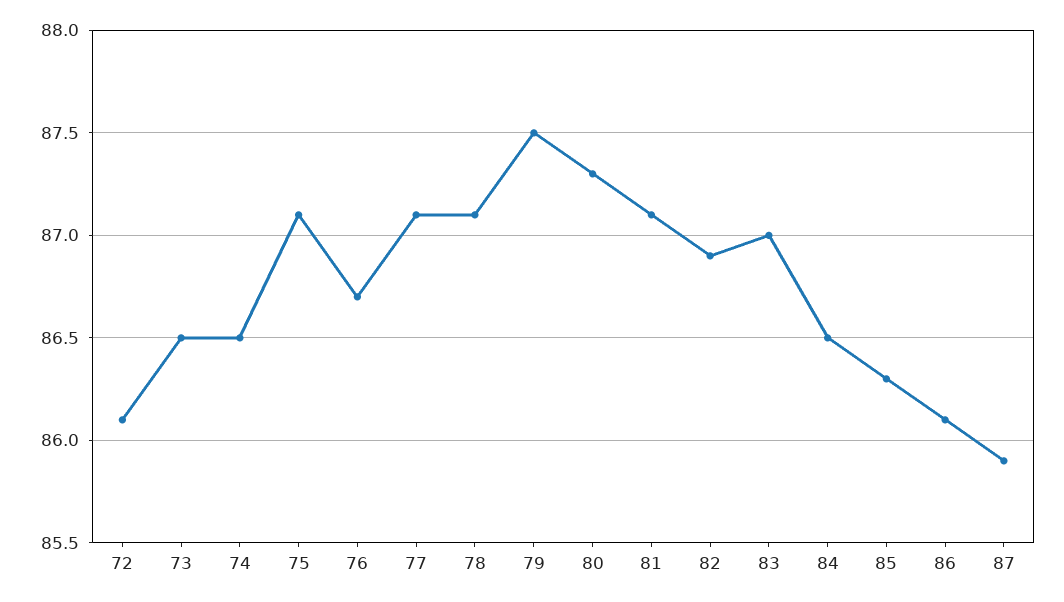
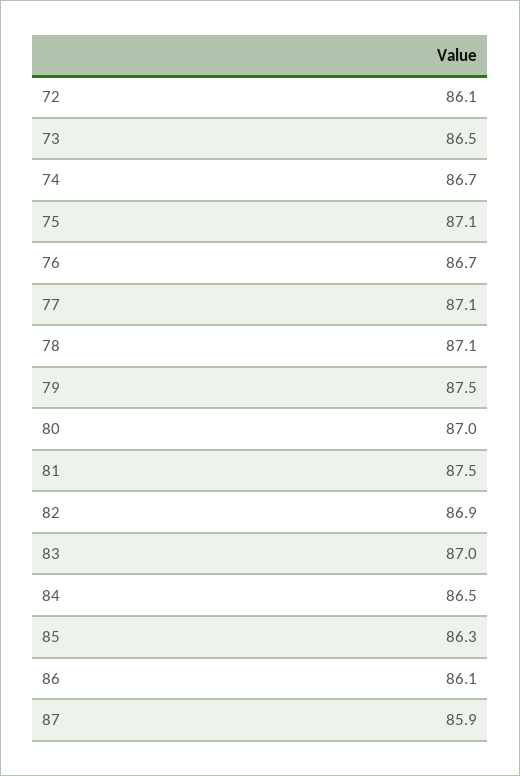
  {
    "72": 86.1,
    "73": 86.5,
-   "74": 86.5,
+   "74": 86.7,
    "75": 87.1,
    "76": 86.7,
    "77": 87.1,
    "78": 87.1,
    "79": 87.5,
-   "80": 87.3,
+   "80": 87,
-   "81": 87.1,
+   "81": 87.5,
    "82": 86.9,
    "83": 87,
    "84": 86.5,
    "85": 86.3,
    "86": 86.1,
    "87": 85.9
  }

